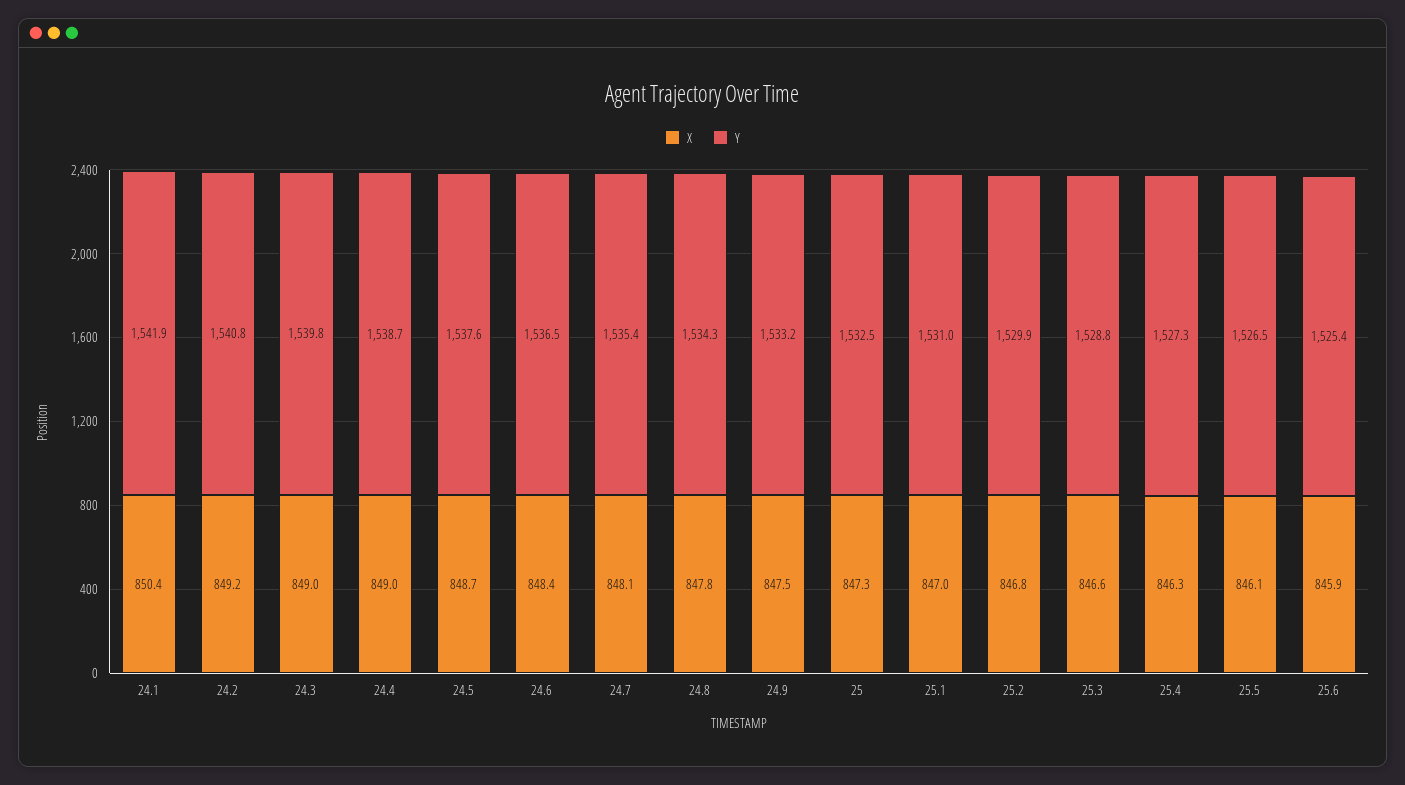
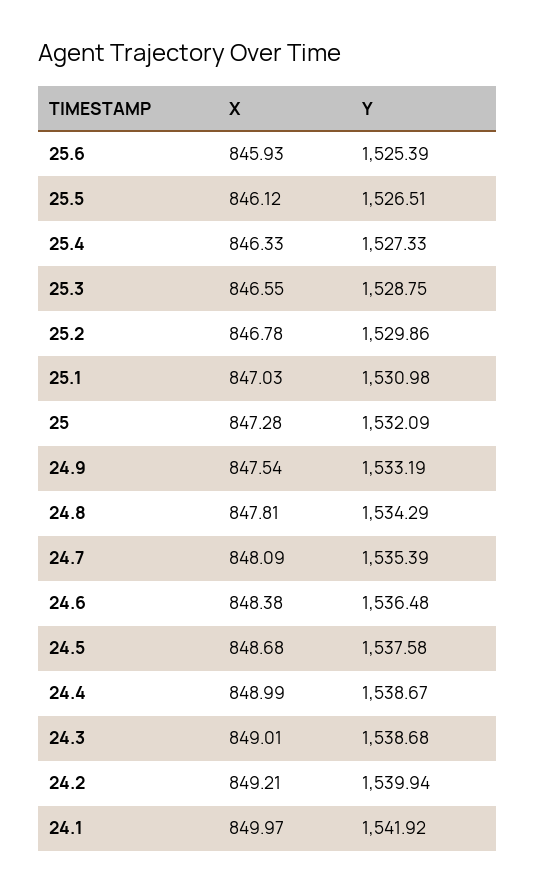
  {
    "X": {
-     "24.1": 850.4,
+     "24.1": 849.97,
      "24.2": 849.21,
      "24.3": 849.01,
      "24.4": 848.99,
      "24.5": 848.68,
      "24.6": 848.38,
      "24.7": 848.09,
      "24.8": 847.81,
      "24.9": 847.54,
      "25": 847.28,
      "25.1": 847.03,
      "25.2": 846.78,
      "25.3": 846.55,
      "25.4": 846.33,
      "25.5": 846.12,
      "25.6": 845.93
    },
    "Y": {
      "24.1": 1541.92,
-     "24.2": 1540.8,
+     "24.2": 1539.94,
-     "24.3": 1539.8,
+     "24.3": 1538.68,
      "24.4": 1538.67,
      "24.5": 1537.58,
      "24.6": 1536.48,
      "24.7": 1535.39,
      "24.8": 1534.29,
      "24.9": 1533.19,
-     "25": 1532.5,
+     "25": 1532.09,
      "25.1": 1530.98,
      "25.2": 1529.86,
      "25.3": 1528.75,
      "25.4": 1527.33,
      "25.5": 1526.51,
      "25.6": 1525.39
    }
  }

